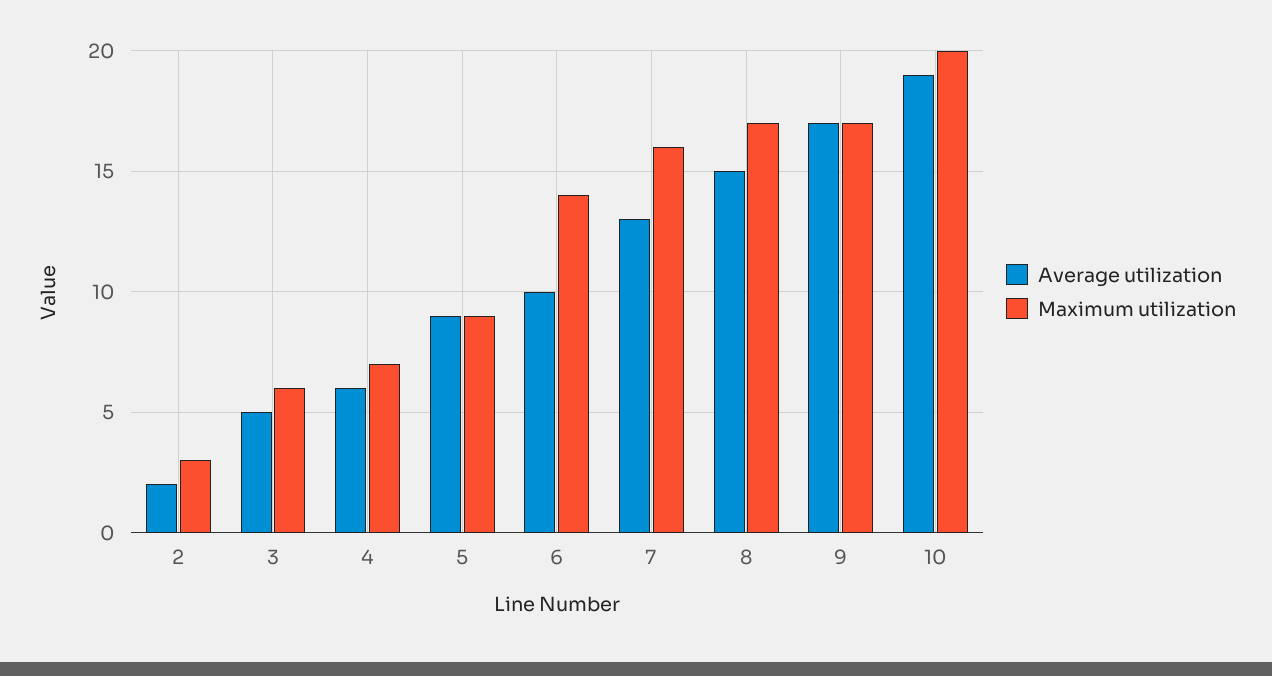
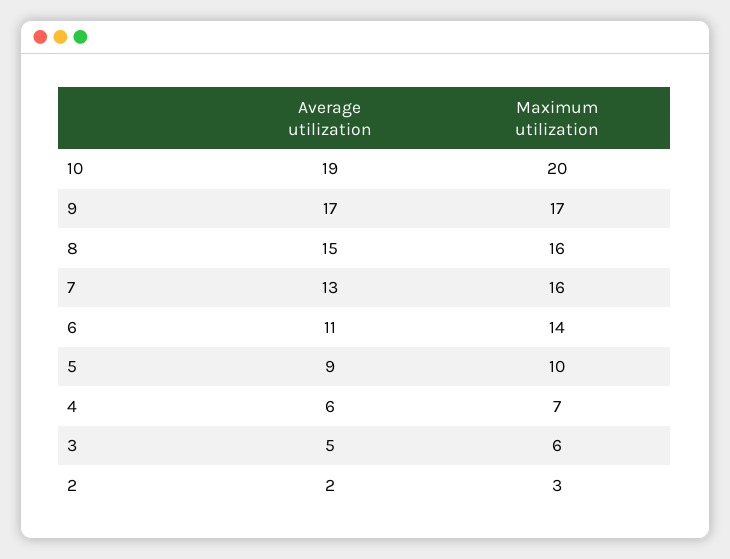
  {
    "Average utilization": {
      "2": 2,
      "3": 5,
      "4": 6,
      "5": 9,
-     "6": 10,
+     "6": 11,
      "7": 13,
      "8": 15,
      "9": 17,
      "10": 19
    },
    "Maximum utilization": {
      "2": 3,
      "3": 6,
      "4": 7,
-     "5": 9,
+     "5": 10,
      "6": 14,
      "7": 16,
-     "8": 17,
+     "8": 16,
      "9": 17,
      "10": 20
    }
  }

